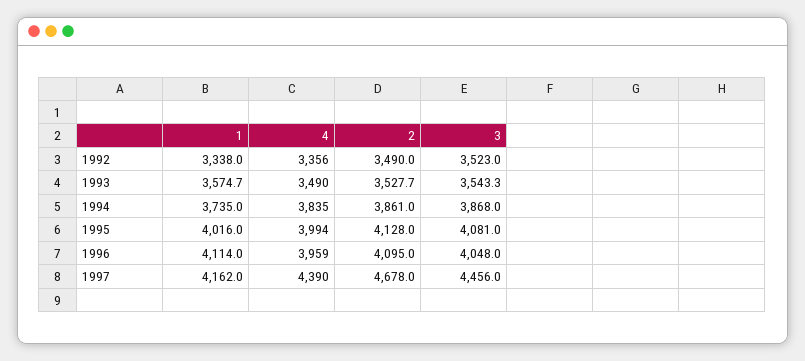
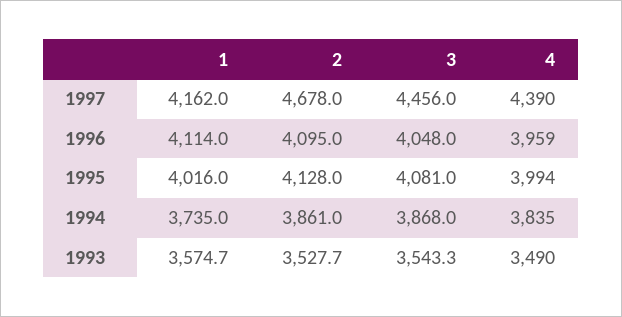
  {
    "1": {
-     "1992": 3338,
      "1993": 3574.7,
      "1994": 3735,
      "1995": 4016,
      "1996": 4114,
      "1997": 4162
    },
    "4": {
-     "1992": 3356,
      "1993": 3490,
      "1994": 3835,
      "1995": 3994,
      "1996": 3959,
      "1997": 4390
    },
    "2": {
-     "1992": 3490,
      "1993": 3527.7,
      "1994": 3861,
      "1995": 4128,
      "1996": 4095,
      "1997": 4678
    },
    "3": {
-     "1992": 3523,
      "1993": 3543.3,
      "1994": 3868,
      "1995": 4081,
      "1996": 4048,
      "1997": 4456
    }
  }

